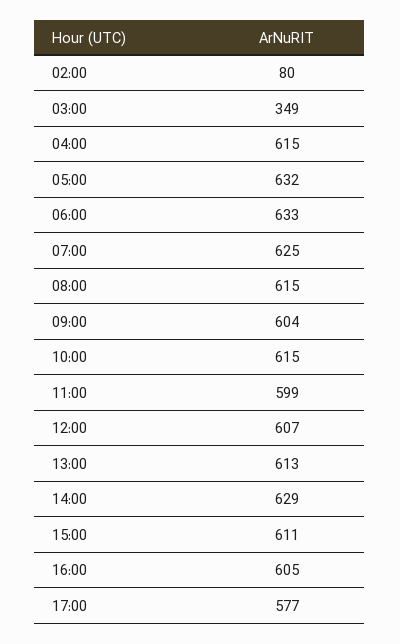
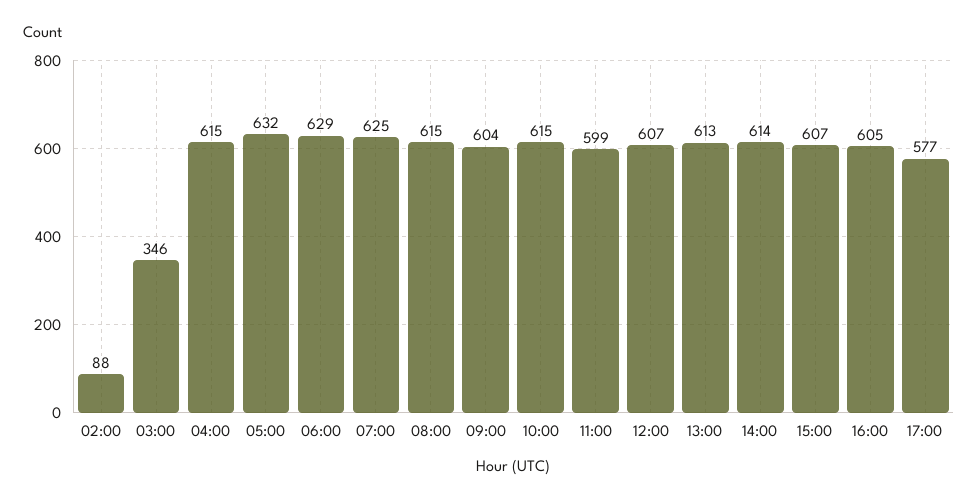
  {
-   "02:00": 80,
+   "02:00": 88,
-   "03:00": 349,
+   "03:00": 346,
    "04:00": 615,
    "05:00": 632,
-   "06:00": 633,
+   "06:00": 629,
    "07:00": 625,
    "08:00": 615,
    "09:00": 604,
    "10:00": 615,
    "11:00": 599,
    "12:00": 607,
    "13:00": 613,
-   "14:00": 629,
+   "14:00": 614,
-   "15:00": 611,
+   "15:00": 607,
    "16:00": 605,
    "17:00": 577
  }

